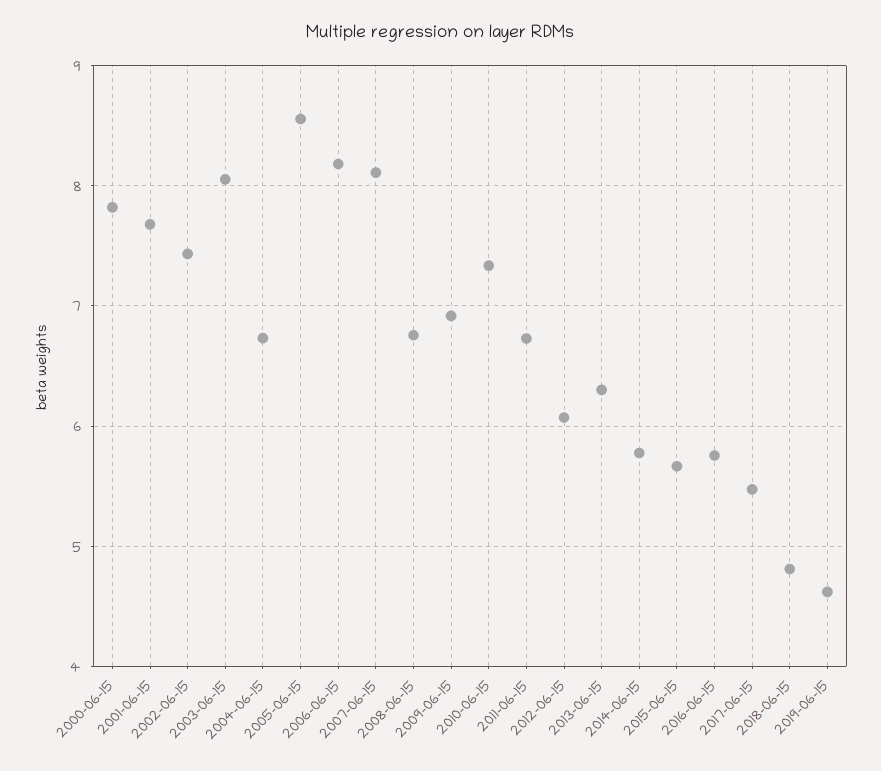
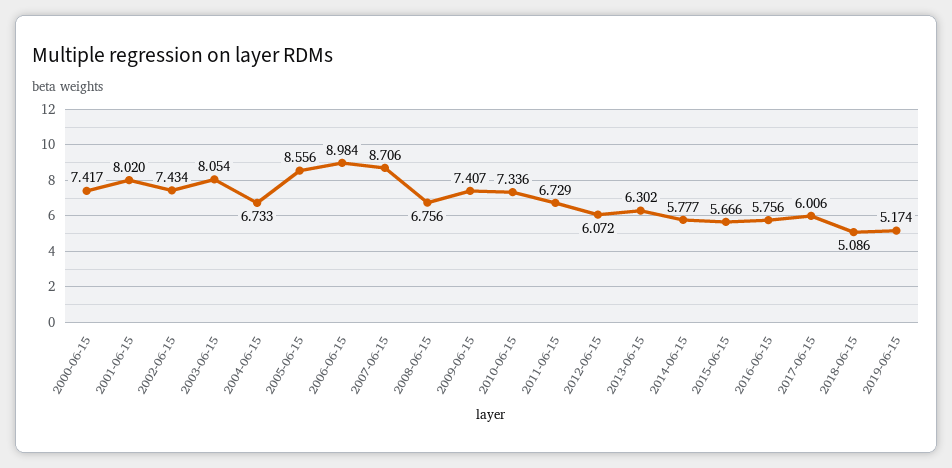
  {
-   "2000-06-15": 7.8,
+   "2000-06-15": 7.417,
-   "2001-06-15": 7.7,
+   "2001-06-15": 8.02,
    "2002-06-15": 7.434,
    "2003-06-15": 8.054,
    "2004-06-15": 6.733,
    "2005-06-15": 8.556,
-   "2006-06-15": 8.2,
+   "2006-06-15": 8.984,
-   "2007-06-15": 8.1,
+   "2007-06-15": 8.706,
    "2008-06-15": 6.756,
-   "2009-06-15": 6.9,
+   "2009-06-15": 7.407,
    "2010-06-15": 7.336,
    "2011-06-15": 6.729,
    "2012-06-15": 6.072,
    "2013-06-15": 6.302,
    "2014-06-15": 5.777,
    "2015-06-15": 5.666,
    "2016-06-15": 5.756,
-   "2017-06-15": 5.5,
+   "2017-06-15": 6.006,
-   "2018-06-15": 4.8,
+   "2018-06-15": 5.086,
-   "2019-06-15": 4.6
+   "2019-06-15": 5.174
  }

